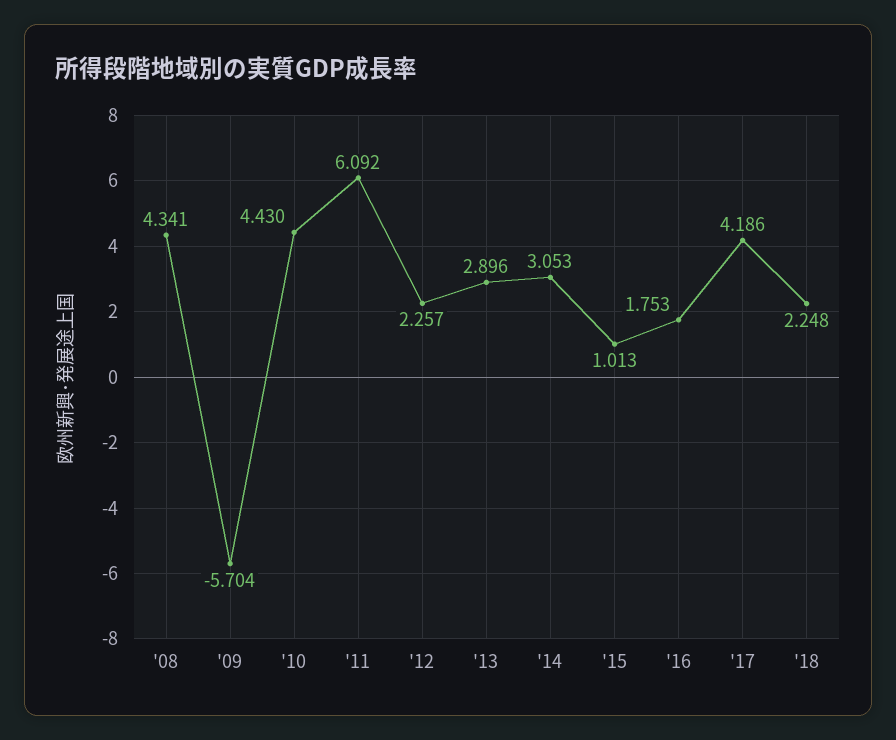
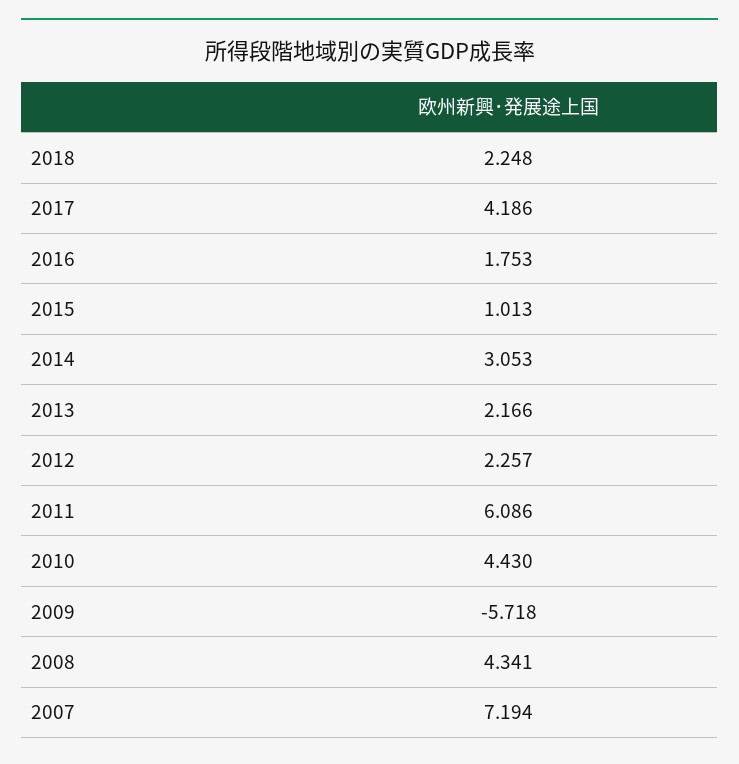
  {
    "'08": 4.341,
-   "'09": -5.704,
+   "'09": -5.718,
    "'10": 4.43,
-   "'11": 6.092,
+   "'11": 6.086,
    "'12": 2.257,
-   "'13": 2.896,
+   "'13": 2.166,
    "'14": 3.053,
    "'15": 1.013,
    "'16": 1.753,
    "'17": 4.186,
-   "'18": 2.248
+   "'18": 2.248,
+   "2007": 7.194
  }

